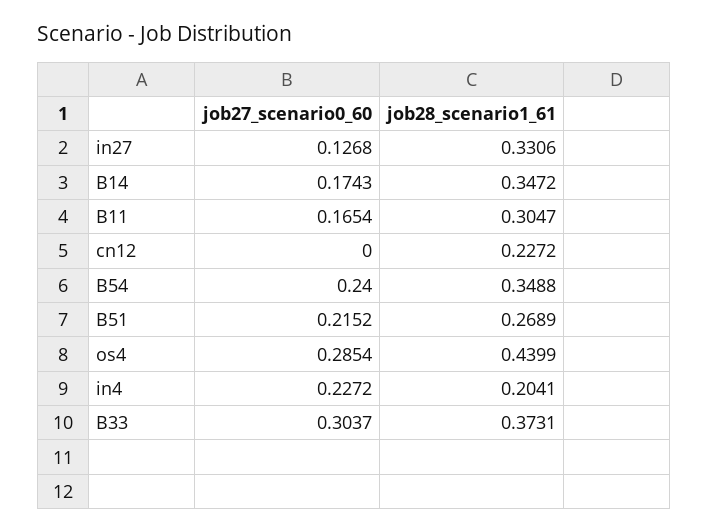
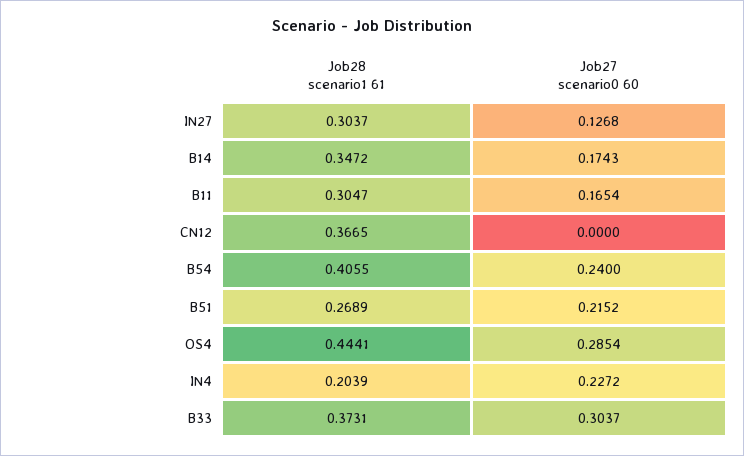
  {
    "job27_scenario0_60": {
      "in27": 0.1268,
      "B14": 0.1743,
      "B11": 0.1654,
      "cn12": 0,
      "B54": 0.24,
      "B51": 0.2152,
      "os4": 0.2854,
      "in4": 0.2272,
      "B33": 0.3037
    },
    "job28_scenario1_61": {
-     "in27": 0.3306,
+     "in27": 0.3037,
      "B14": 0.3472,
      "B11": 0.3047,
-     "cn12": 0.2272,
+     "cn12": 0.3665,
-     "B54": 0.3488,
+     "B54": 0.4055,
      "B51": 0.2689,
-     "os4": 0.4399,
+     "os4": 0.4441,
-     "in4": 0.2041,
+     "in4": 0.2039,
      "B33": 0.3731
    }
  }

